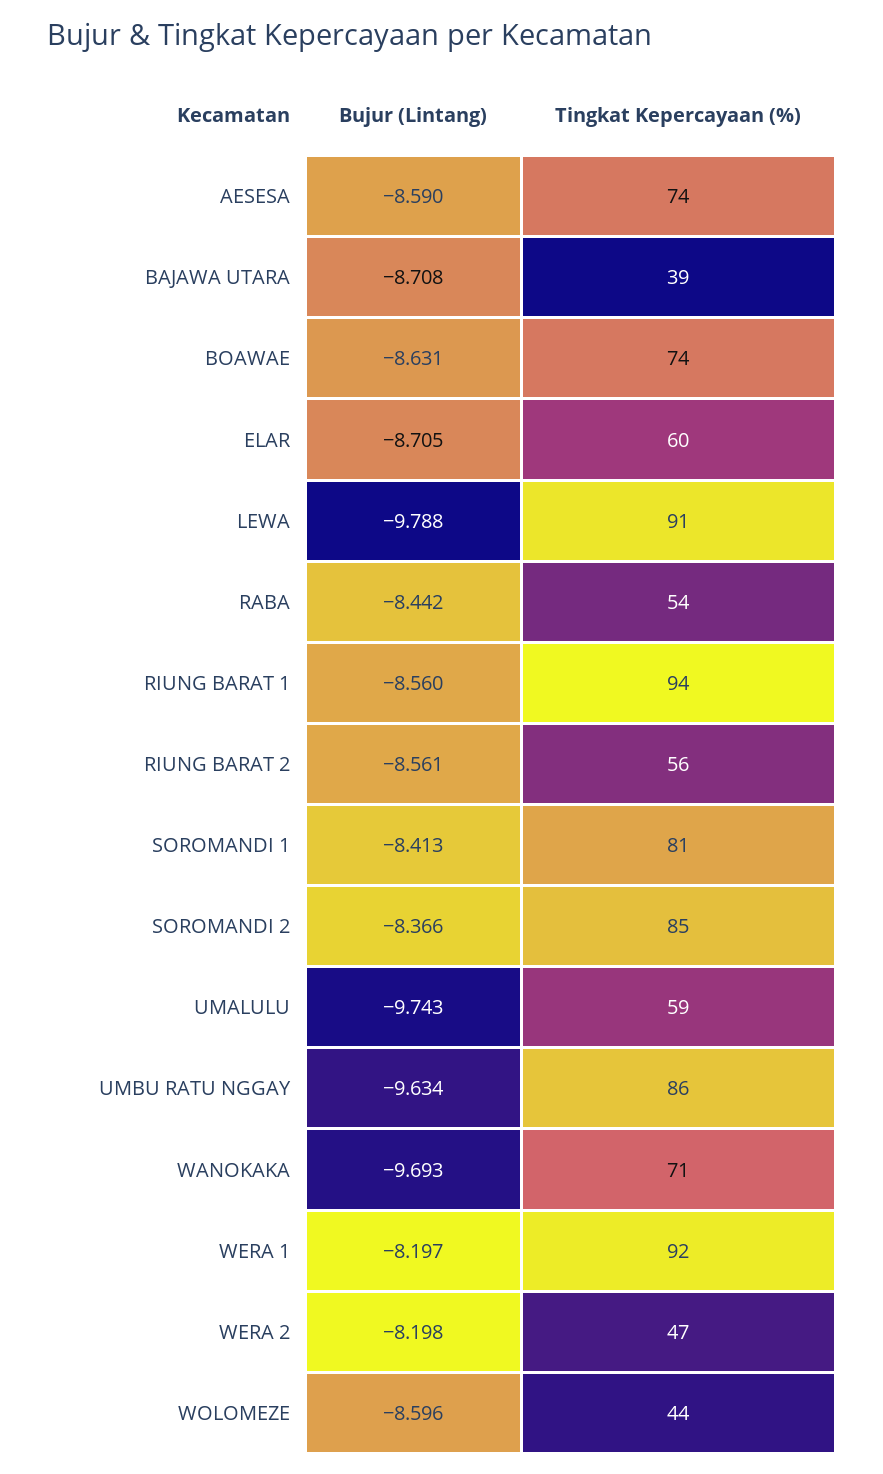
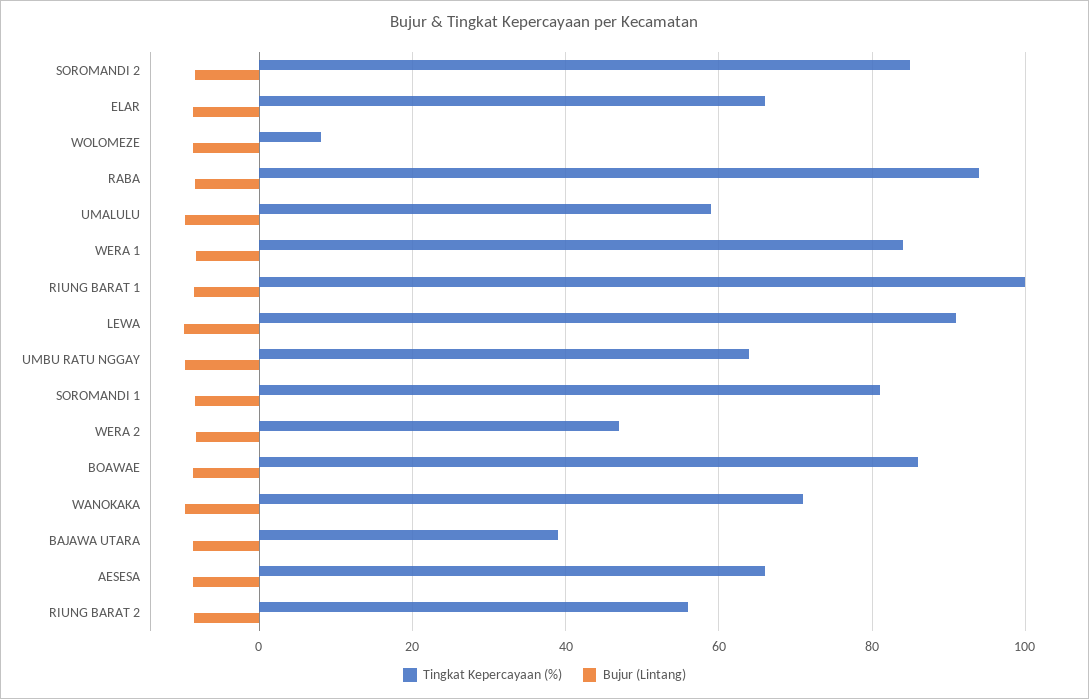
  {
    "Bujur (Lintang)": {
      "AESESA": -8.59,
      "BAJAWA UTARA": -8.708,
      "BOAWAE": -8.631,
      "ELAR": -8.705,
      "LEWA": -9.788,
      "RABA": -8.442,
      "RIUNG BARAT 1": -8.56,
      "RIUNG BARAT 2": -8.561,
      "SOROMANDI 1": -8.413,
      "SOROMANDI 2": -8.366,
      "UMALULU": -9.743,
      "UMBU RATU NGGAY": -9.634,
      "WANOKAKA": -9.693,
      "WERA 1": -8.197,
      "WERA 2": -8.198,
      "WOLOMEZE": -8.596
    },
    "Tingkat Kepercayaan (%)": {
-     "AESESA": 74,
+     "AESESA": 66,
      "BAJAWA UTARA": 39,
-     "BOAWAE": 74,
+     "BOAWAE": 86,
-     "ELAR": 60,
+     "ELAR": 66,
      "LEWA": 91,
-     "RABA": 54,
+     "RABA": 94,
-     "RIUNG BARAT 1": 94,
+     "RIUNG BARAT 1": 100,
      "RIUNG BARAT 2": 56,
      "SOROMANDI 1": 81,
      "SOROMANDI 2": 85,
      "UMALULU": 59,
-     "UMBU RATU NGGAY": 86,
+     "UMBU RATU NGGAY": 64,
      "WANOKAKA": 71,
-     "WERA 1": 92,
+     "WERA 1": 84,
      "WERA 2": 47,
-     "WOLOMEZE": 44
+     "WOLOMEZE": 8
    }
  }

